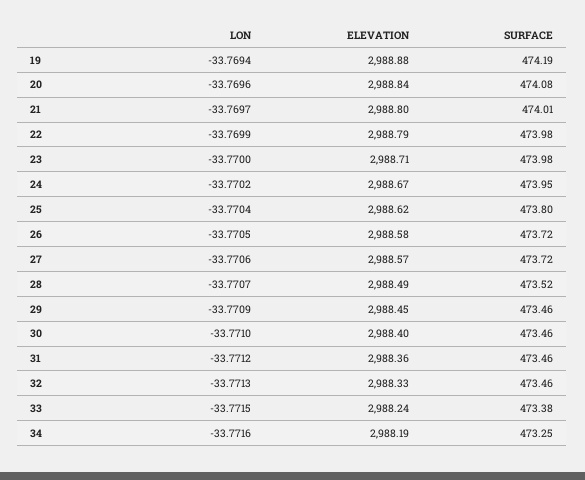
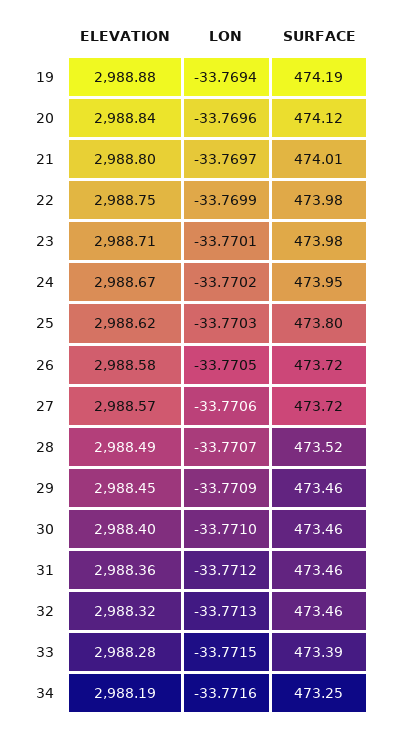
  {
    "LON": {
      "19": -33.7694,
      "20": -33.7696,
      "21": -33.7697,
      "22": -33.7699,
-     "23": -33.77,
+     "23": -33.7701,
      "24": -33.7702,
-     "25": -33.7704,
+     "25": -33.7703,
      "26": -33.7705,
      "27": -33.7706,
      "28": -33.7707,
      "29": -33.7709,
      "30": -33.771,
      "31": -33.7712,
      "32": -33.7713,
      "33": -33.7715,
      "34": -33.7716
    },
    "ELEVATION": {
      "19": 2988.88,
      "20": 2988.84,
      "21": 2988.8,
-     "22": 2988.79,
+     "22": 2988.75,
      "23": 2988.71,
      "24": 2988.67,
      "25": 2988.62,
      "26": 2988.58,
      "27": 2988.57,
      "28": 2988.49,
      "29": 2988.45,
      "30": 2988.4,
      "31": 2988.36,
-     "32": 2988.33,
+     "32": 2988.32,
-     "33": 2988.24,
+     "33": 2988.28,
      "34": 2988.19
    },
    "SURFACE": {
      "19": 474.19,
-     "20": 474.08,
+     "20": 474.12,
      "21": 474.01,
      "22": 473.98,
      "23": 473.98,
      "24": 473.95,
      "25": 473.8,
      "26": 473.72,
      "27": 473.72,
      "28": 473.52,
      "29": 473.46,
      "30": 473.46,
      "31": 473.46,
      "32": 473.46,
-     "33": 473.38,
+     "33": 473.39,
      "34": 473.25
    }
  }

